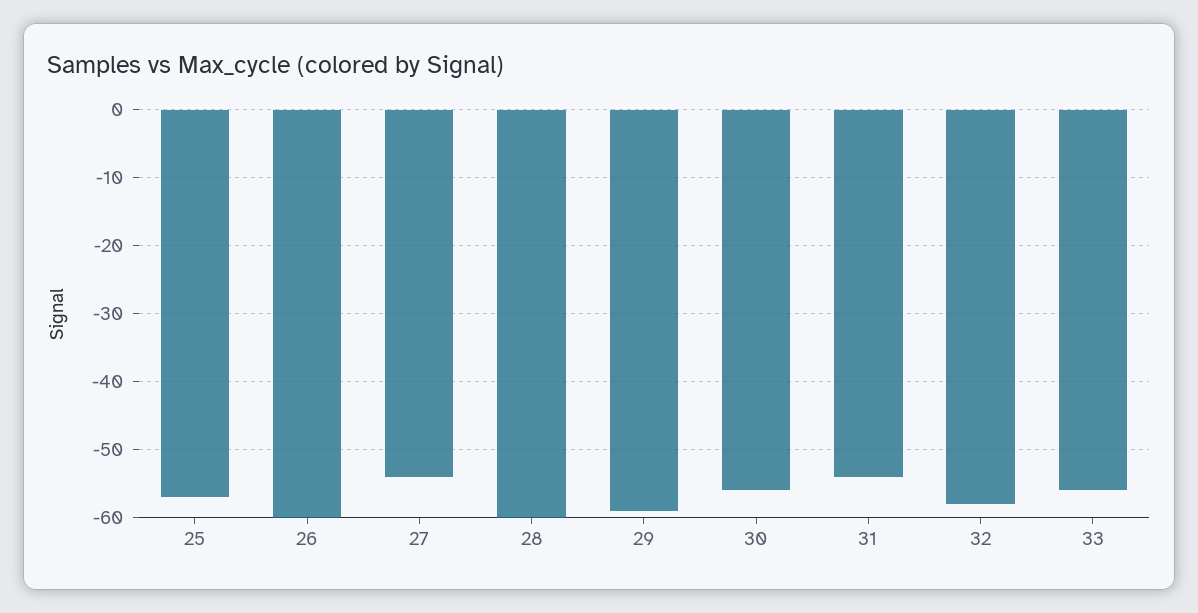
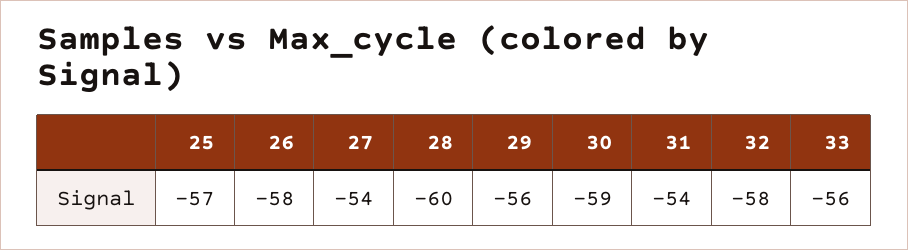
  {
    "25": -57,
-   "26": -60,
+   "26": -58,
    "27": -54,
    "28": -60,
-   "29": -59,
+   "29": -56,
-   "30": -56,
+   "30": -59,
    "31": -54,
    "32": -58,
    "33": -56
  }

